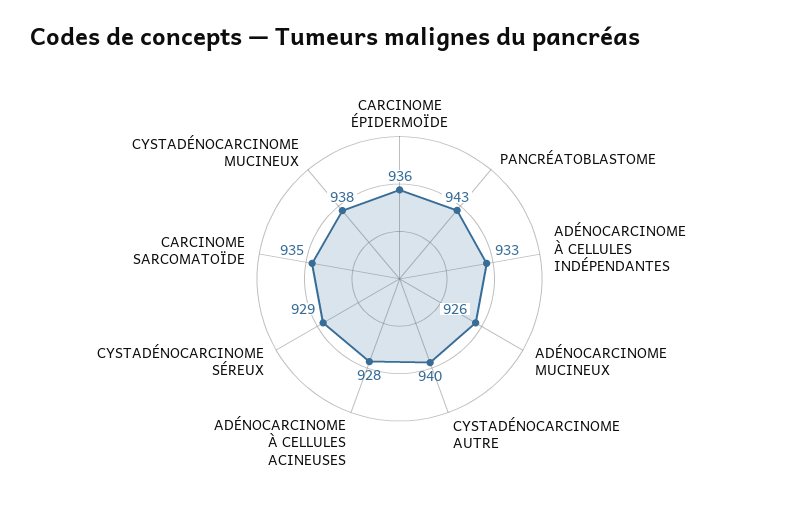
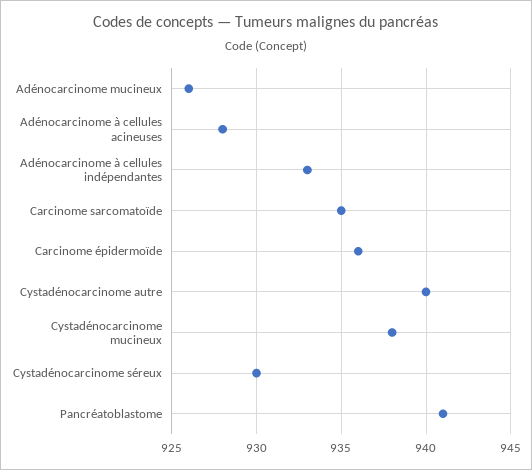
  {
    "CARCINOME ÉPIDERMOÏDE": 936,
-   "PANCRÉATOBLASTOME": 943,
+   "PANCRÉATOBLASTOME": 941,
    "ADÉNOCARCINOME À CELLULES INDÉPENDANTES": 933,
    "ADÉNOCARCINOME MUCINEUX": 926,
    "CYSTADÉNOCARCINOME AUTRE": 940,
    "ADÉNOCARCINOME À CELLULES ACINEUSES": 928,
-   "CYSTADÉNOCARCINOME SÉREUX": 929,
+   "CYSTADÉNOCARCINOME SÉREUX": 930,
    "CARCINOME SARCOMATOÏDE": 935,
    "CYSTADÉNOCARCINOME MUCINEUX": 938
  }

